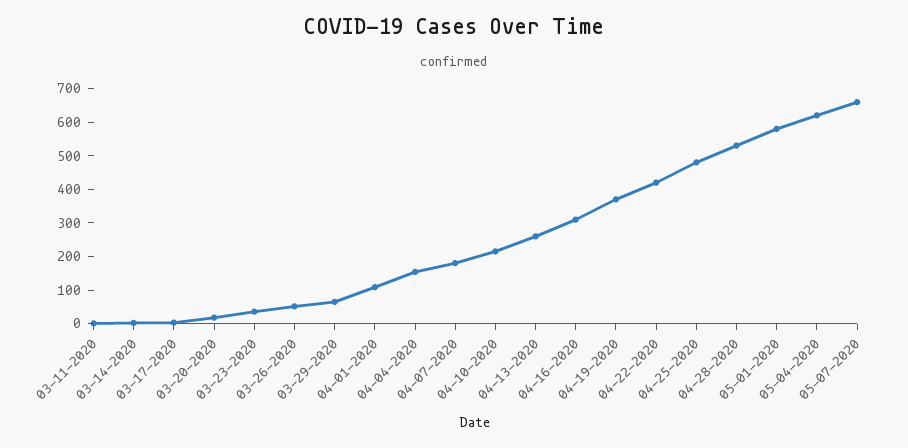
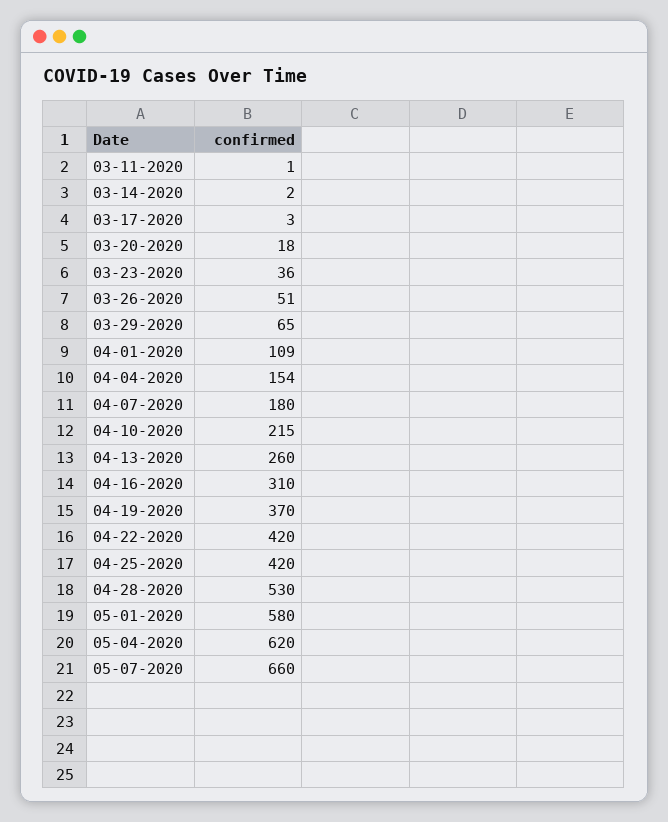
  {
    "03-11-2020": 1,
    "03-14-2020": 2,
    "03-17-2020": 3,
    "03-20-2020": 18,
    "03-23-2020": 36,
    "03-26-2020": 51,
    "03-29-2020": 65,
    "04-01-2020": 109,
    "04-04-2020": 154,
    "04-07-2020": 180,
    "04-10-2020": 215,
    "04-13-2020": 260,
    "04-16-2020": 310,
    "04-19-2020": 370,
    "04-22-2020": 420,
-   "04-25-2020": 475,
+   "04-25-2020": 420,
    "04-28-2020": 530,
    "05-01-2020": 580,
    "05-04-2020": 620,
    "05-07-2020": 660
  }

